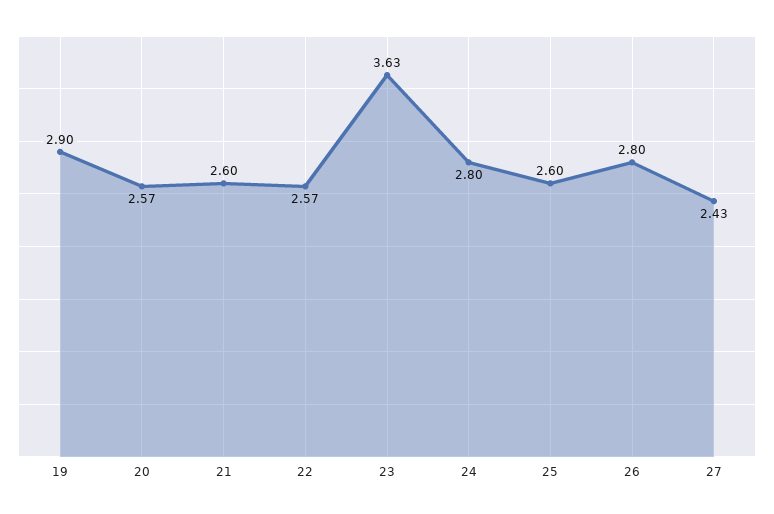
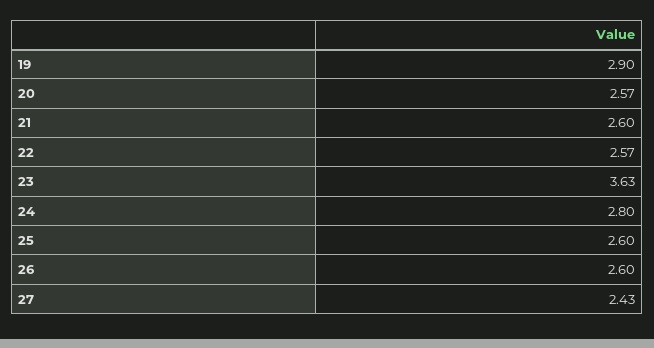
  {
    "19": 2.9,
    "20": 2.57,
    "21": 2.6,
    "22": 2.57,
    "23": 3.63,
    "24": 2.8,
    "25": 2.6,
-   "26": 2.8,
+   "26": 2.6,
    "27": 2.43
  }

